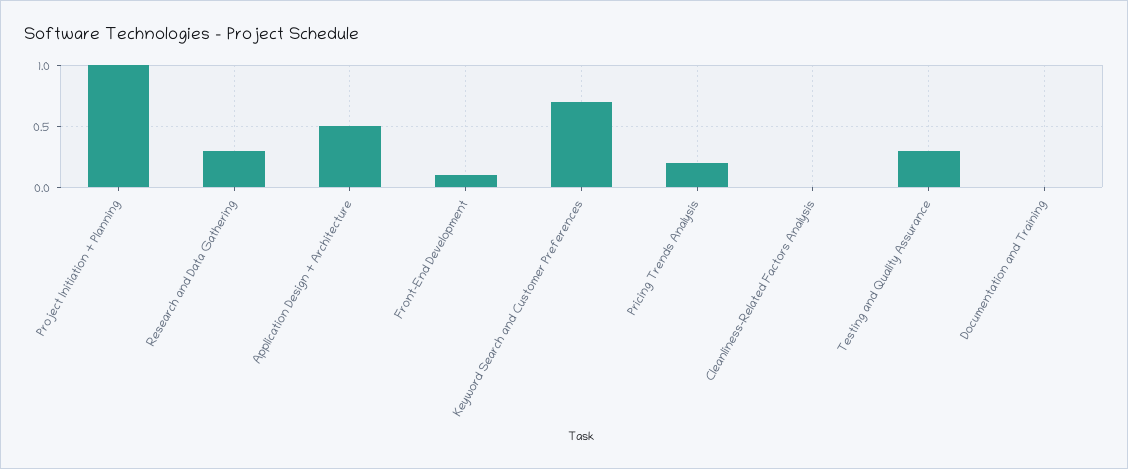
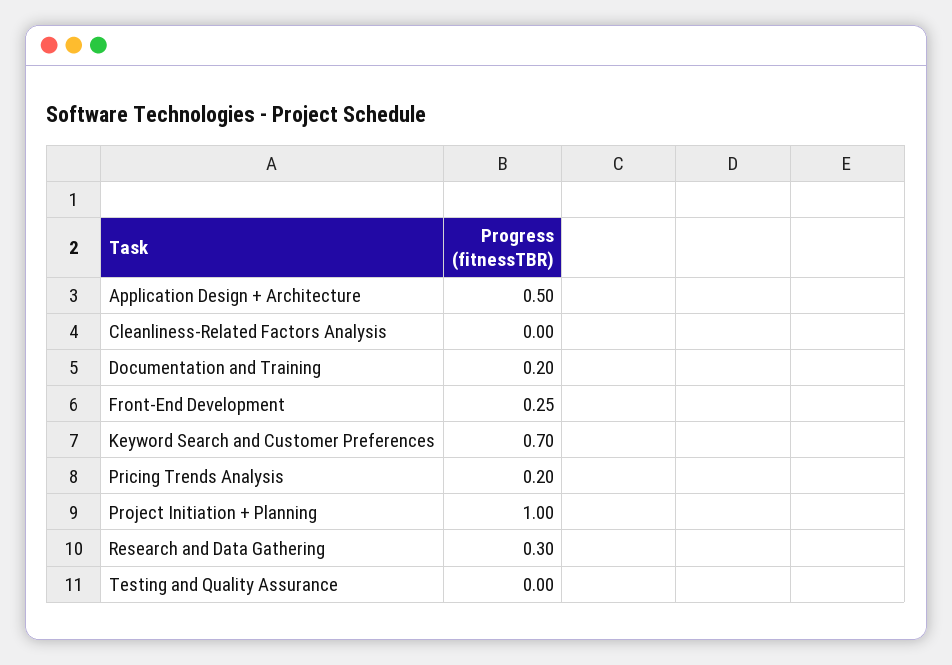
  {
    "Project Initiation + Planning": 1,
    "Research and Data Gathering": 0.3,
    "Application Design + Architecture": 0.5,
-   "Front-End Development": 0.1,
+   "Front-End Development": 0.25,
    "Keyword Search and Customer Preferences": 0.7,
    "Pricing Trends Analysis": 0.2,
    "Cleanliness-Related Factors Analysis": 0,
-   "Testing and Quality Assurance": 0.3,
+   "Testing and Quality Assurance": 0,
-   "Documentation and Training": 0
+   "Documentation and Training": 0.2
  }

